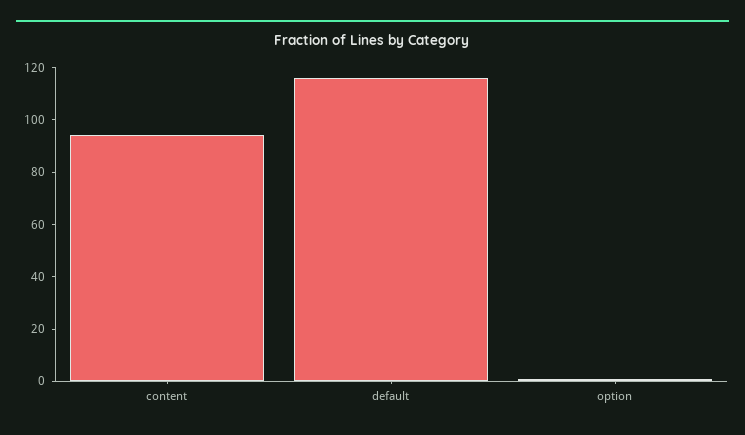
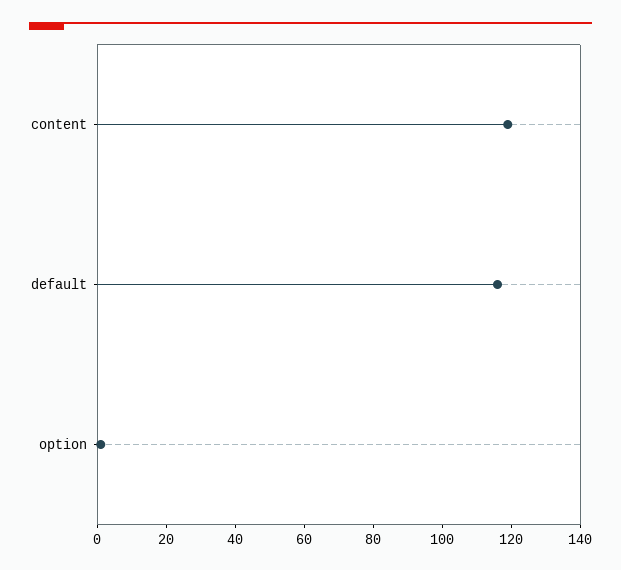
  {
-   "content": 95,
+   "content": 120,
    "default": 115,
    "option": 0
  }

